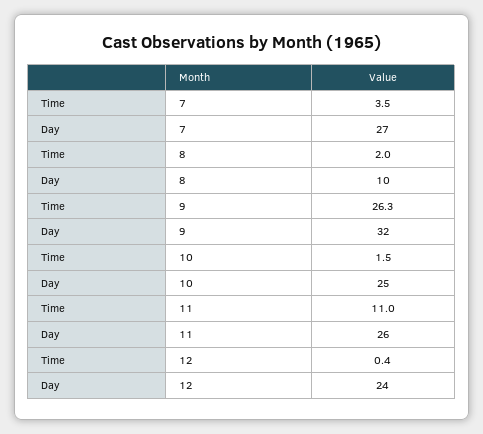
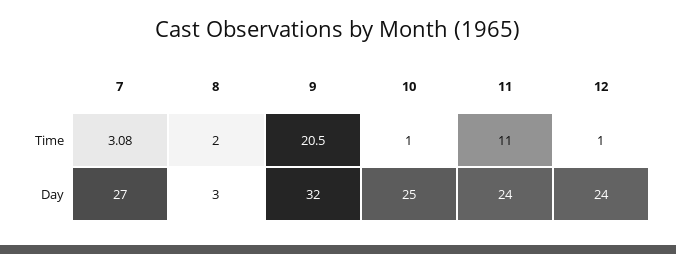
  {
    "Time": {
-     "7": 3.5,
+     "7": 3.08,
      "8": 2,
-     "9": 26.3,
+     "9": 20.5,
-     "10": 1.5,
+     "10": 1,
      "11": 11,
-     "12": 0.4
+     "12": 1
    },
    "Day": {
      "7": 27,
-     "8": 10,
+     "8": 3,
      "9": 32,
      "10": 25,
-     "11": 26,
+     "11": 24,
      "12": 24
    }
  }

